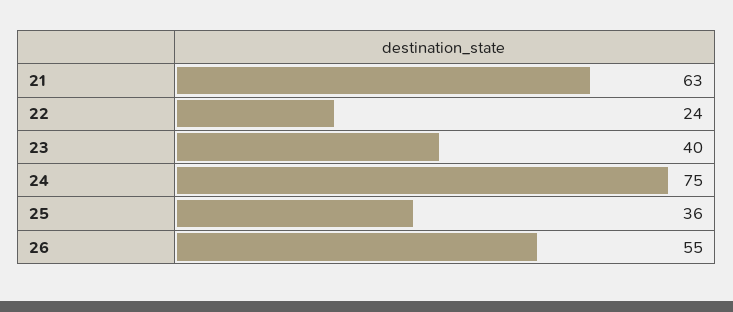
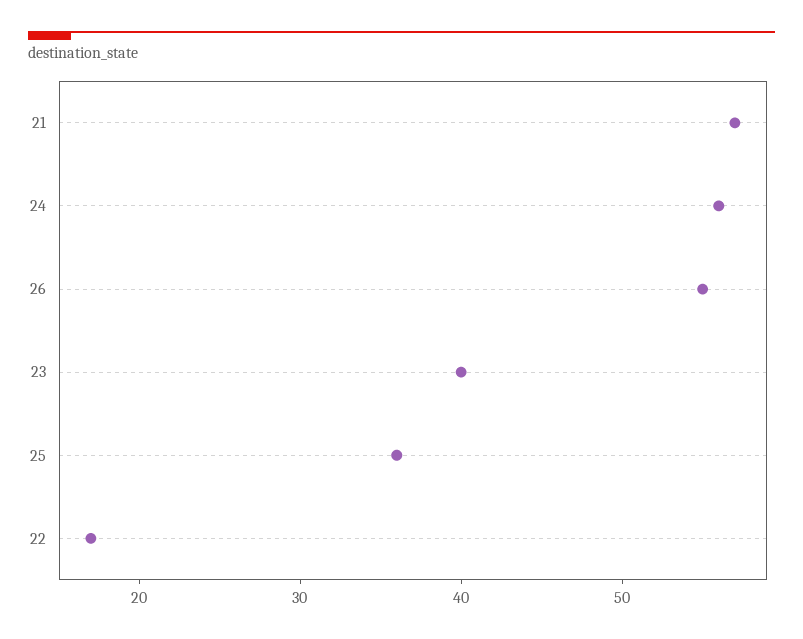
  {
-   "21": 63,
+   "21": 57,
-   "22": 24,
+   "22": 17,
    "23": 40,
-   "24": 75,
+   "24": 56,
    "25": 36,
    "26": 55
  }

